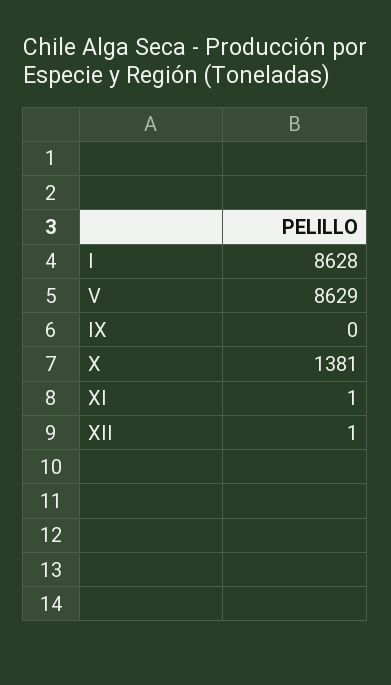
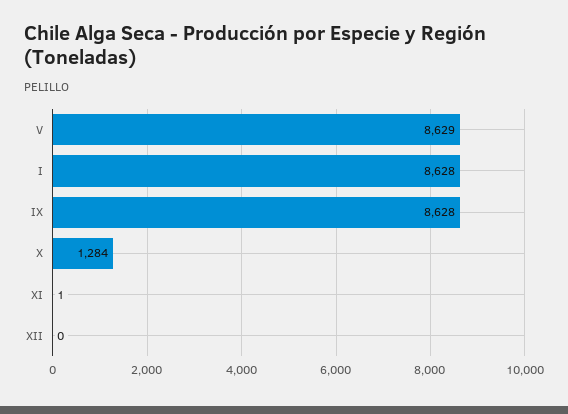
  {
    "I": 8628,
    "V": 8629,
-   "IX": 0,
+   "IX": 8628,
-   "X": 1381,
+   "X": 1284,
    "XI": 1,
-   "XII": 1
+   "XII": 0
  }

